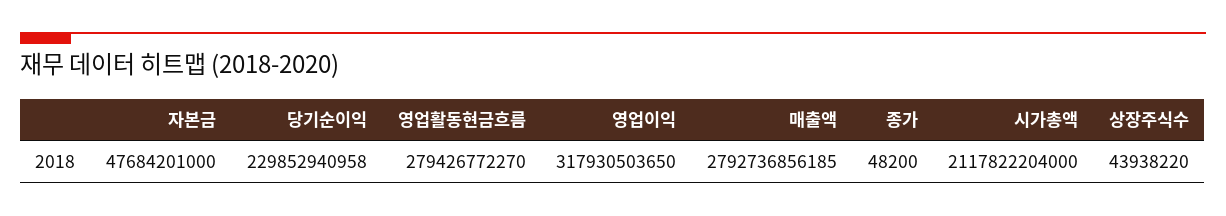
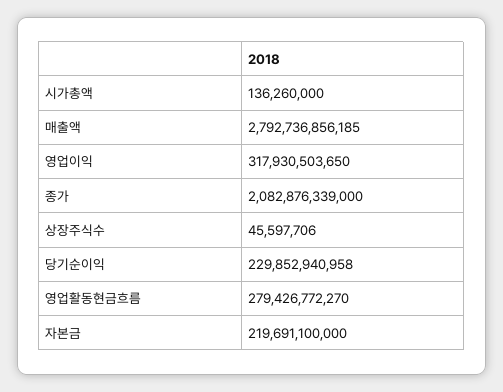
  {
-   "자본금": 47684201000,
+   "자본금": 219691100000,
    "당기순이익": 229852940958,
    "영업활동현금흐름": 279426772270,
    "영업이익": 317930503650,
    "매출액": 2792736856185,
-   "종가": 48200,
+   "종가": 2082876339000,
-   "시가총액": 2117822204000,
+   "시가총액": 136260000,
-   "상장주식수": 43938220
+   "상장주식수": 45597706
  }

